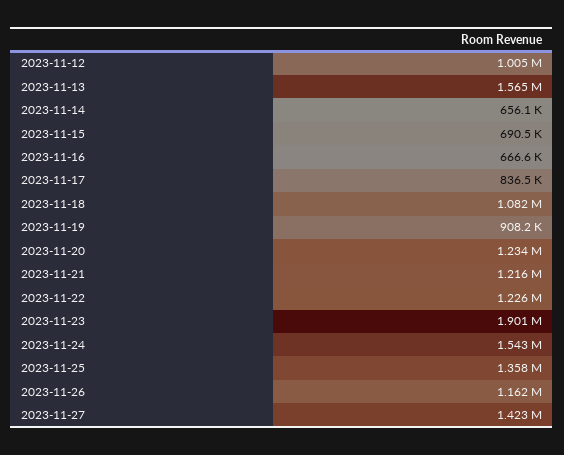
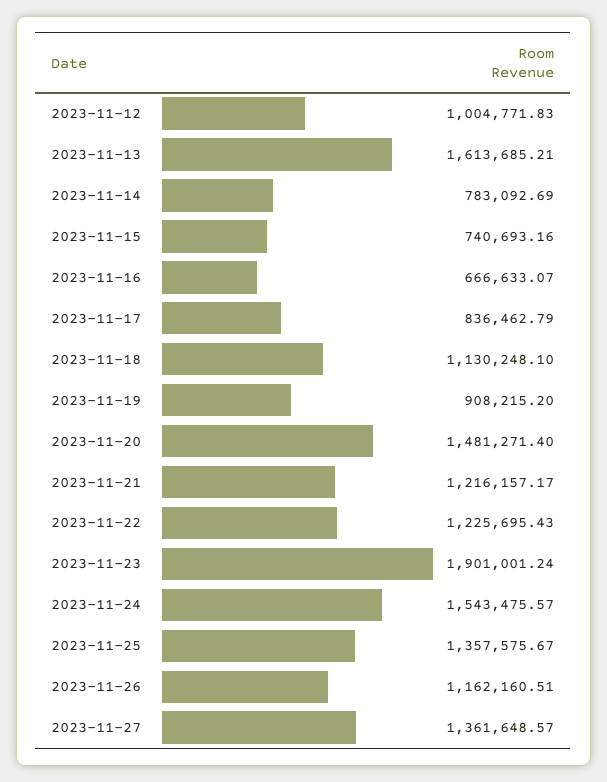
  {
    "2023-11-12": 1004771.83,
-   "2023-11-13": 1565000,
+   "2023-11-13": 1613685.21,
-   "2023-11-14": 656100,
+   "2023-11-14": 783092.69,
-   "2023-11-15": 690500,
+   "2023-11-15": 740693.16,
    "2023-11-16": 666633.07,
    "2023-11-17": 836462.79,
-   "2023-11-18": 1082000,
+   "2023-11-18": 1130248.1,
    "2023-11-19": 908215.2,
-   "2023-11-20": 1234000,
+   "2023-11-20": 1481271.4,
    "2023-11-21": 1216157.17,
    "2023-11-22": 1225695.43,
    "2023-11-23": 1901001.24,
    "2023-11-24": 1543475.57,
    "2023-11-25": 1357575.67,
    "2023-11-26": 1162160.51,
-   "2023-11-27": 1423000
+   "2023-11-27": 1361648.57
  }

